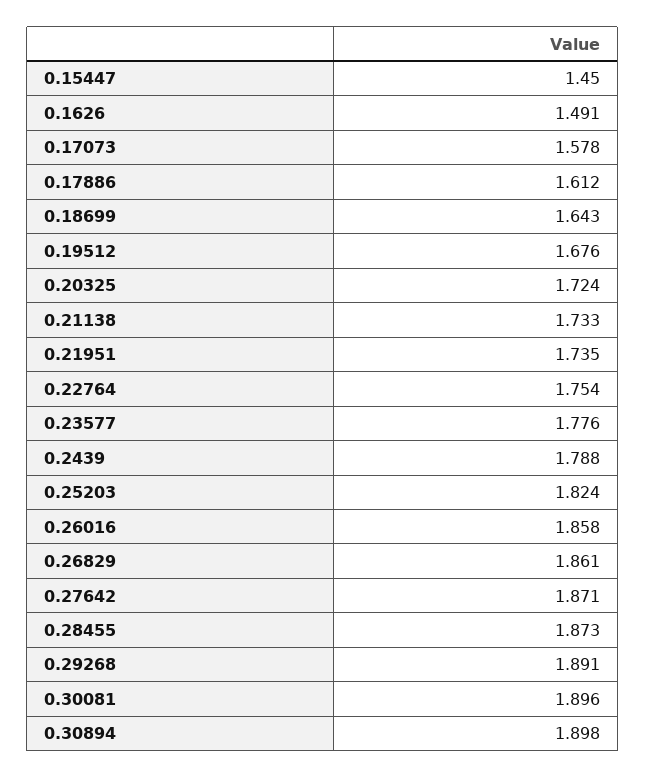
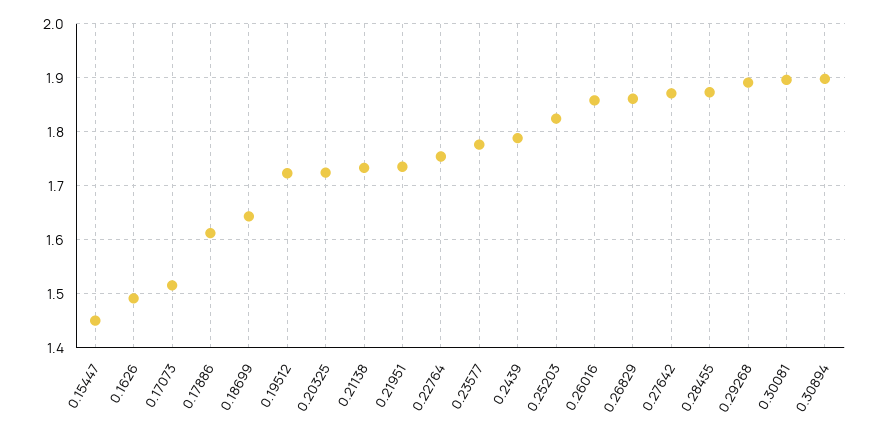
  {
    "0.15447": 1.45,
    "0.1626": 1.491,
-   "0.17073": 1.578,
+   "0.17073": 1.52,
    "0.17886": 1.612,
    "0.18699": 1.643,
-   "0.19512": 1.676,
+   "0.19512": 1.72,
    "0.20325": 1.724,
    "0.21138": 1.733,
    "0.21951": 1.735,
    "0.22764": 1.754,
    "0.23577": 1.776,
    "0.2439": 1.788,
    "0.25203": 1.824,
    "0.26016": 1.858,
    "0.26829": 1.861,
    "0.27642": 1.871,
    "0.28455": 1.873,
    "0.29268": 1.891,
    "0.30081": 1.896,
    "0.30894": 1.898
  }

